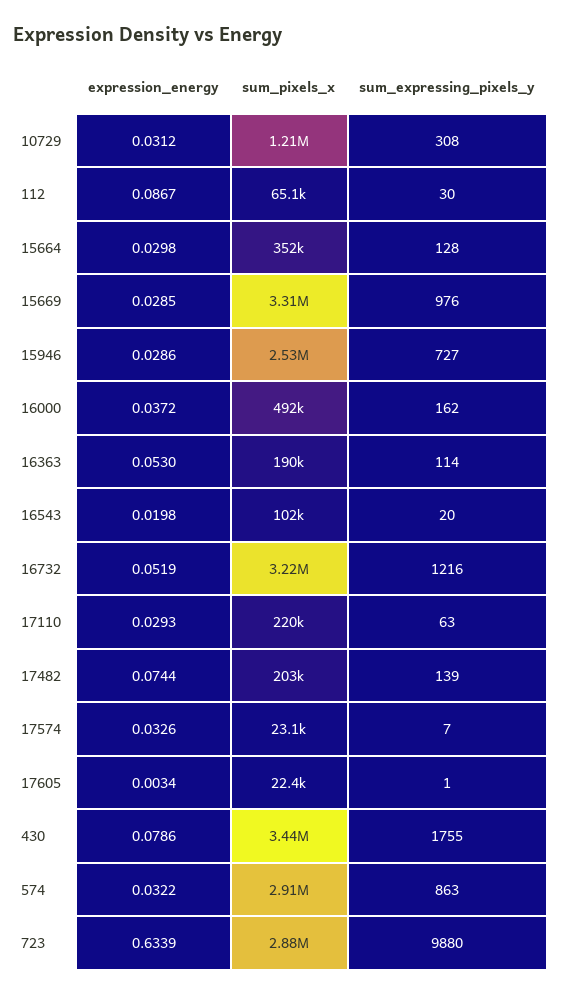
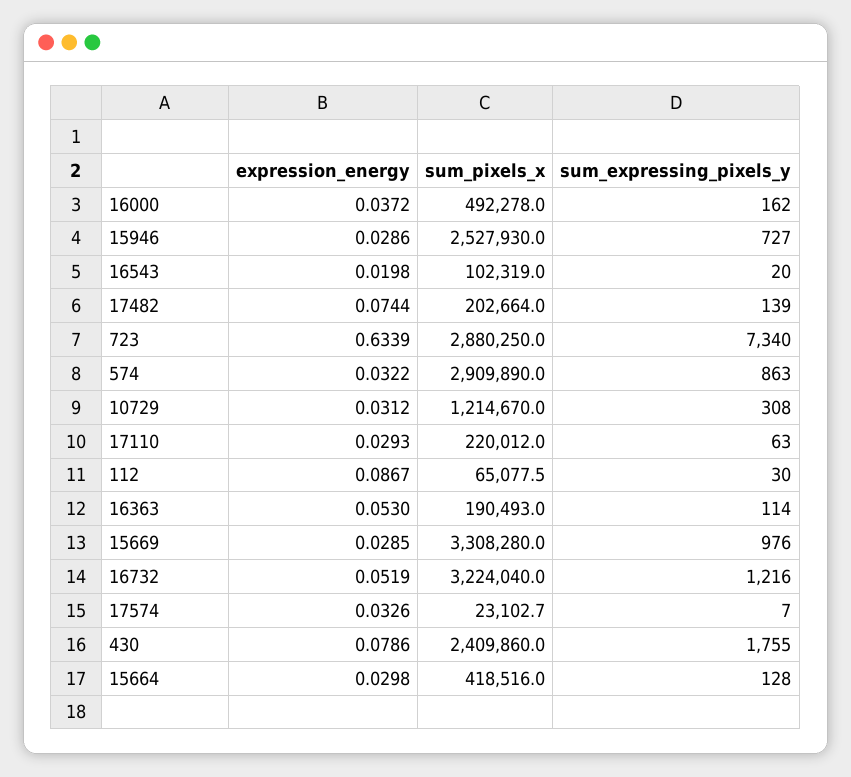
  {
    "expression_energy": {
      "10729": 0.0312,
      "112": 0.0867,
      "15664": 0.0298,
      "15669": 0.0285,
      "15946": 0.0286,
      "16000": 0.0372,
      "16363": 0.053,
      "16543": 0.0198,
      "16732": 0.0519,
      "17110": 0.0293,
      "17482": 0.0744,
      "17574": 0.0326,
-     "17605": 0.0034,
      "430": 0.0786,
      "574": 0.0322,
      "723": 0.6339
    },
    "sum_pixels_x": {
      "10729": 1214670,
      "112": 65077.5,
-     "15664": 352000,
+     "15664": 418516,
      "15669": 3308280,
      "15946": 2527930,
      "16000": 492278,
      "16363": 190493,
      "16543": 102319,
      "16732": 3224040,
      "17110": 220012,
      "17482": 202664,
      "17574": 23102.7,
-     "17605": 22400,
-     "430": 3440000,
+     "430": 2409860,
      "574": 2909890,
      "723": 2880250
    },
    "sum_expressing_pixels_y": {
      "10729": 308,
      "112": 30,
      "15664": 128,
      "15669": 976,
      "15946": 727,
      "16000": 162,
      "16363": 114,
      "16543": 20,
      "16732": 1216,
      "17110": 63,
      "17482": 139,
      "17574": 7,
-     "17605": 1,
      "430": 1755,
      "574": 863,
-     "723": 9880
+     "723": 7340
    }
  }

